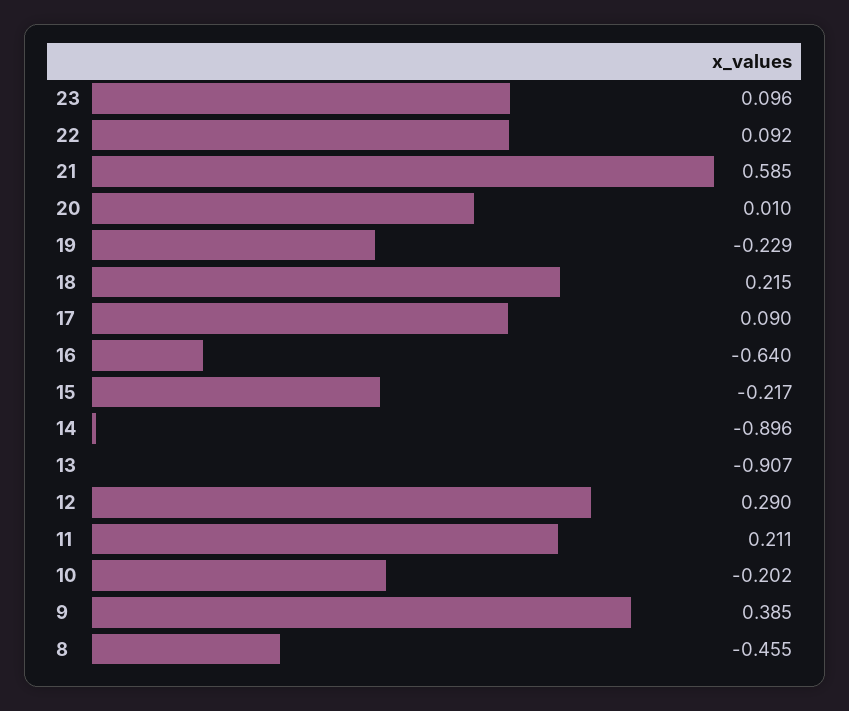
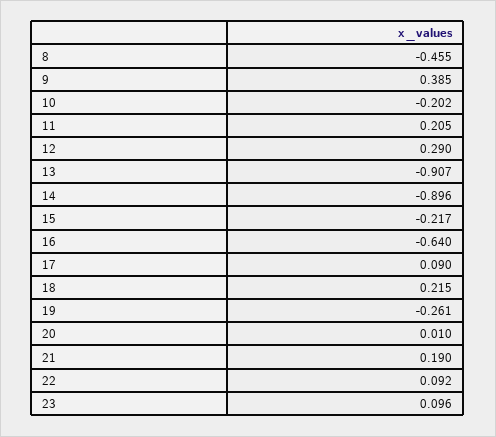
  {
    "23": 0.096,
    "22": 0.092,
-   "21": 0.585,
+   "21": 0.19,
    "20": 0.01,
-   "19": -0.229,
+   "19": -0.261,
    "18": 0.215,
    "17": 0.09,
    "16": -0.64,
    "15": -0.217,
    "14": -0.896,
    "13": -0.907,
    "12": 0.29,
-   "11": 0.211,
+   "11": 0.205,
    "10": -0.202,
    "9": 0.385,
    "8": -0.455
  }

